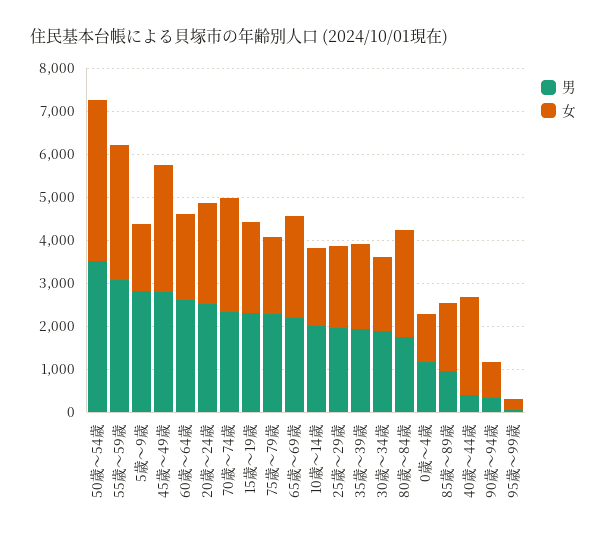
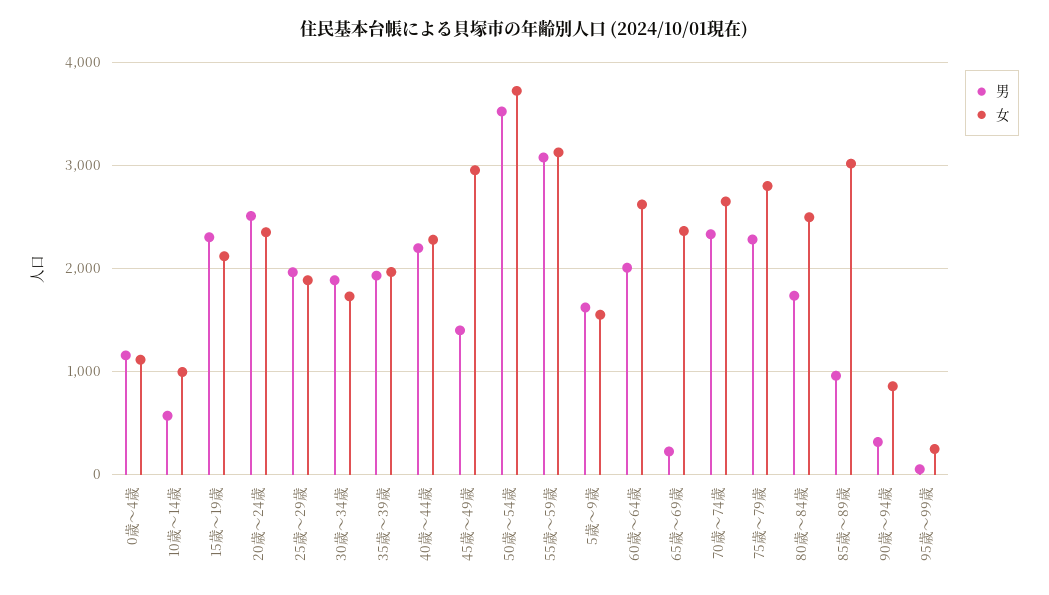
  {
    "男": {
      "50歳～54歳": 3500,
      "55歳～59歳": 3100,
-     "5歳～9歳": 2800,
+     "5歳～9歳": 1600,
-     "45歳～49歳": 2800,
+     "45歳～49歳": 1400,
-     "60歳～64歳": 2600,
+     "60歳～64歳": 2000,
      "20歳～24歳": 2500,
      "70歳～74歳": 2300,
      "15歳～19歳": 2300,
      "75歳～79歳": 2300,
-     "65歳～69歳": 2200,
+     "65歳～69歳": 200,
-     "10歳～14歳": 2000,
+     "10歳～14歳": 600,
      "25歳～29歳": 2000,
      "35歳～39歳": 1900,
      "30歳～34歳": 1900,
      "80歳～84歳": 1700,
      "0歳～4歳": 1200,
      "85歳～89歳": 1000,
-     "40歳～44歳": 400,
+     "40歳～44歳": 2200,
      "90歳～94歳": 300,
      "95歳～99歳": 100
    },
    "女": {
      "50歳～54歳": 3700,
      "55歳～59歳": 3100,
      "5歳～9歳": 1600,
      "45歳～49歳": 3000,
-     "60歳～64歳": 2000,
+     "60歳～64歳": 2600,
      "20歳～24歳": 2400,
      "70歳～74歳": 2700,
      "15歳～19歳": 2100,
-     "75歳～79歳": 1800,
+     "75歳～79歳": 2800,
      "65歳～69歳": 2400,
-     "10歳～14歳": 1800,
+     "10歳～14歳": 1000,
      "25歳～29歳": 1900,
      "35歳～39歳": 2000,
      "30歳～34歳": 1700,
      "80歳～84歳": 2500,
      "0歳～4歳": 1100,
-     "85歳～89歳": 1600,
+     "85歳～89歳": 3000,
      "40歳～44歳": 2300,
      "90歳～94歳": 900,
      "95歳～99歳": 200
    }
  }

